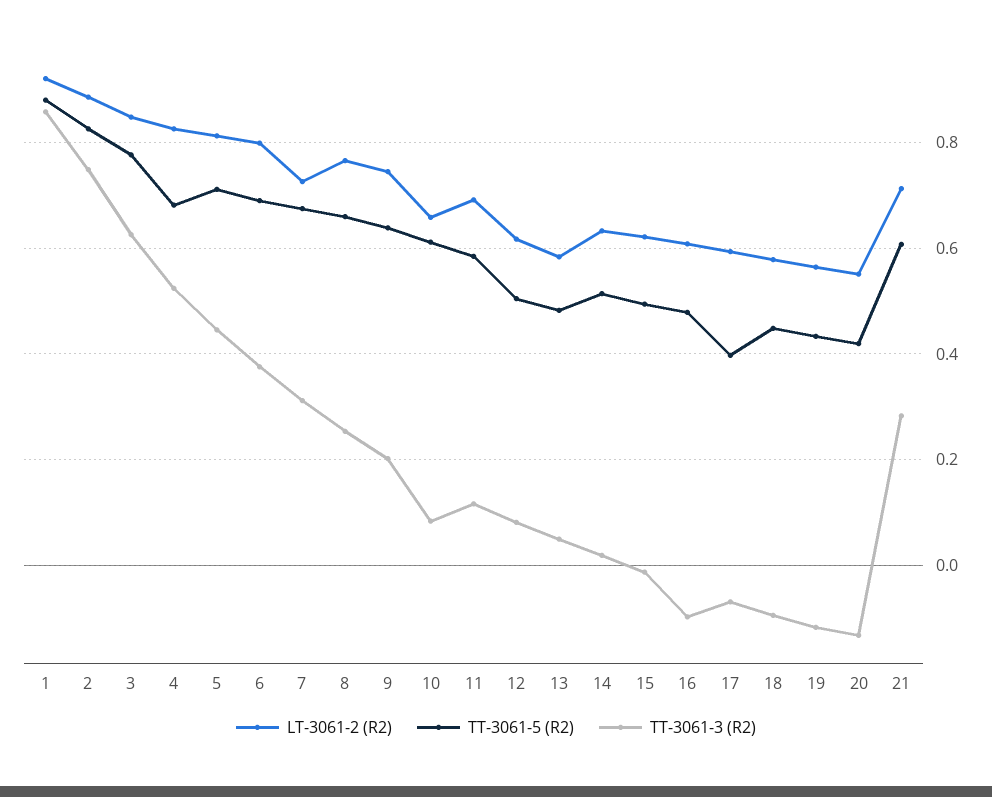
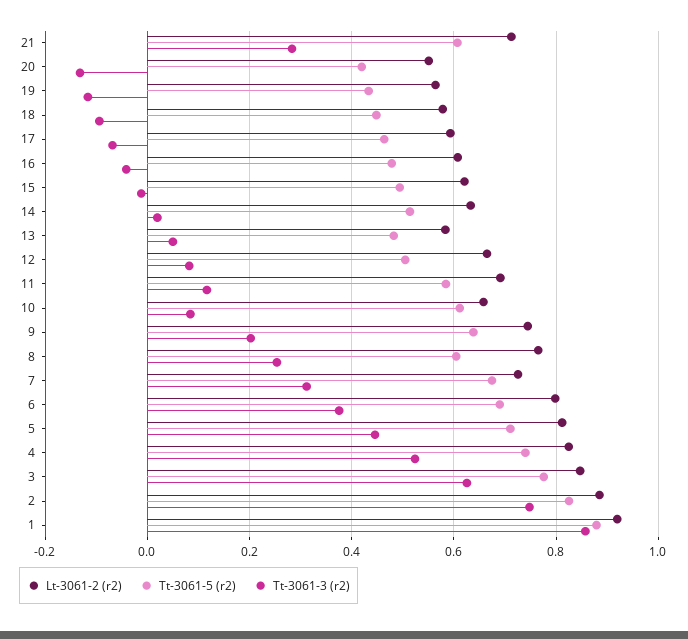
  {
    "LT-3061-2 (R2)": {
      "1": 0.92,
      "2": 0.88,
      "3": 0.84,
      "4": 0.82,
      "5": 0.82,
      "6": 0.8,
      "7": 0.72,
      "8": 0.76,
      "9": 0.74,
      "10": 0.66,
      "11": 0.7,
-     "12": 0.62,
+     "12": 0.66,
      "13": 0.58,
      "14": 0.64,
      "15": 0.62,
      "16": 0.6,
      "17": 0.6,
      "18": 0.58,
      "19": 0.56,
      "20": 0.56,
      "21": 0.72
    },
    "TT-3061-5 (R2)": {
      "1": 0.88,
      "2": 0.82,
      "3": 0.78,
-     "4": 0.68,
+     "4": 0.74,
      "5": 0.72,
      "6": 0.68,
      "7": 0.68,
-     "8": 0.66,
+     "8": 0.6,
      "9": 0.64,
      "10": 0.62,
      "11": 0.58,
      "12": 0.5,
      "13": 0.48,
      "14": 0.52,
      "15": 0.5,
      "16": 0.48,
-     "17": 0.4,
+     "17": 0.46,
      "18": 0.44,
      "19": 0.44,
      "20": 0.42,
      "21": 0.6
    },
    "TT-3061-3 (R2)": {
      "1": 0.86,
      "2": 0.74,
      "3": 0.62,
      "4": 0.52,
      "5": 0.44,
      "6": 0.38,
      "7": 0.32,
      "8": 0.26,
      "9": 0.2,
      "10": 0.08,
      "11": 0.12,
      "12": 0.08,
      "13": 0.04,
      "14": 0.02,
      "15": -0.02,
-     "16": -0.1,
+     "16": -0.04,
      "17": -0.06,
      "18": -0.1,
      "19": -0.12,
      "20": -0.14,
      "21": 0.28
    }
  }

